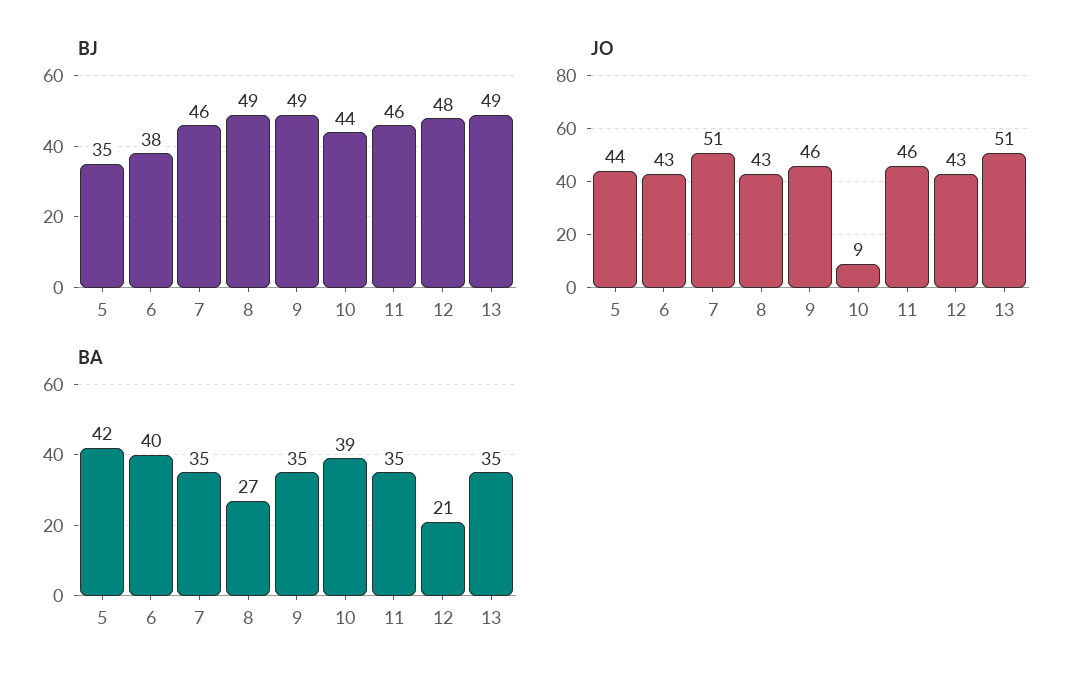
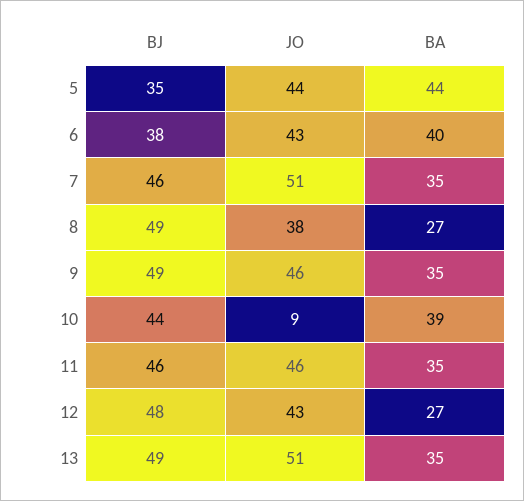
  {
    "BJ": {
      "5": 35,
      "6": 38,
      "7": 46,
      "8": 49,
      "9": 49,
      "10": 44,
      "11": 46,
      "12": 48,
      "13": 49
    },
    "JO": {
      "5": 44,
      "6": 43,
      "7": 51,
-     "8": 43,
+     "8": 38,
      "9": 46,
      "10": 9,
      "11": 46,
      "12": 43,
      "13": 51
    },
    "BA": {
-     "5": 42,
+     "5": 44,
      "6": 40,
      "7": 35,
      "8": 27,
      "9": 35,
      "10": 39,
      "11": 35,
-     "12": 21,
+     "12": 27,
      "13": 35
    }
  }

